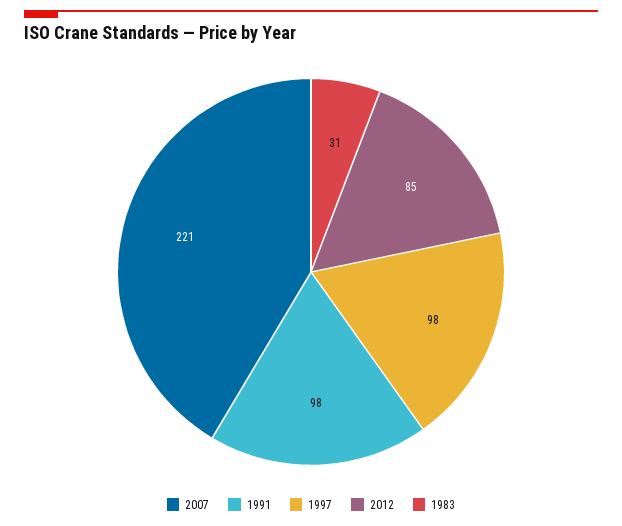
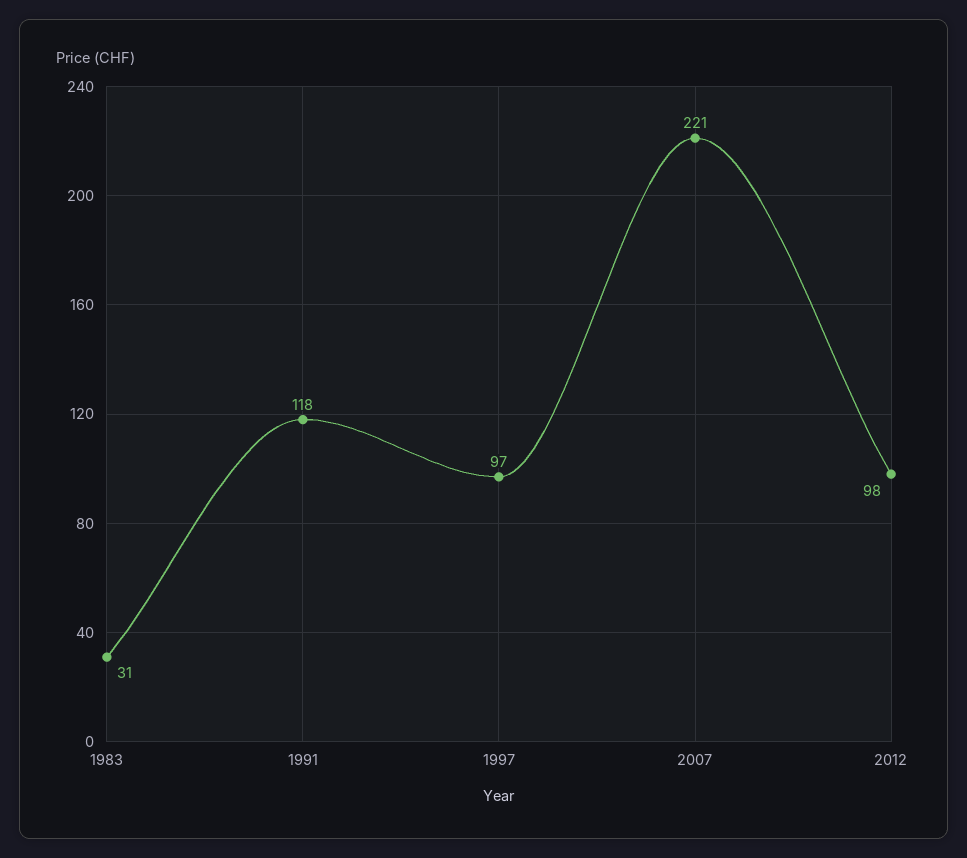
  {
    "2007": 221,
-   "1991": 98,
+   "1991": 118,
-   "1997": 98,
+   "1997": 97,
-   "2012": 85,
+   "2012": 98,
    "1983": 31
  }

